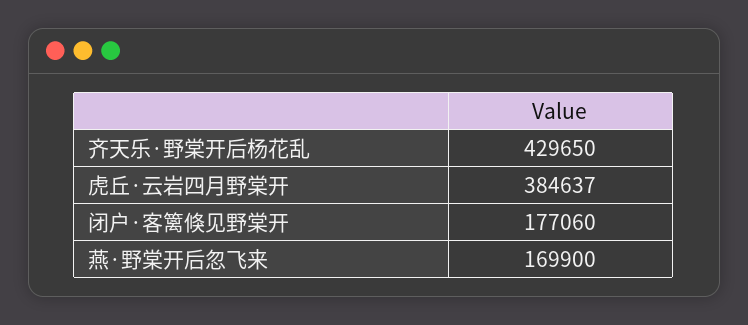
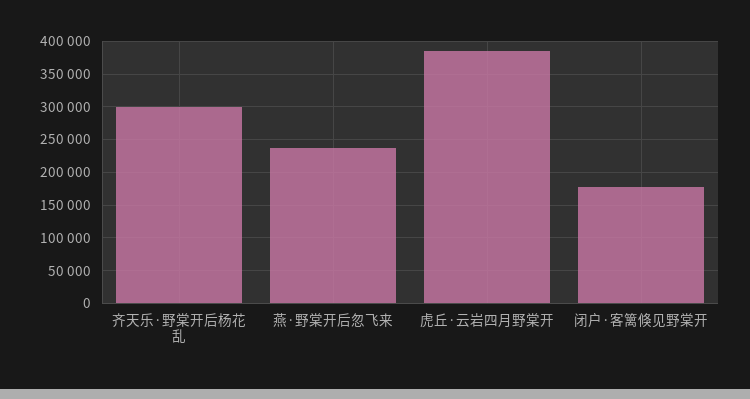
  {
-   "齐天乐·野棠开后杨花乱": 429650,
+   "齐天乐·野棠开后杨花乱": 300000,
    "虎丘·云岩四月野棠开": 384637,
    "闭户·客篱倏见野棠开": 177060,
-   "燕·野棠开后忽飞来": 169900
+   "燕·野棠开后忽飞来": 240000
  }

